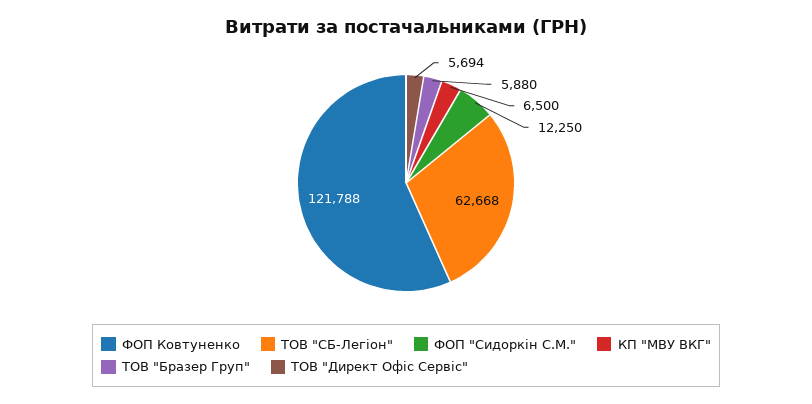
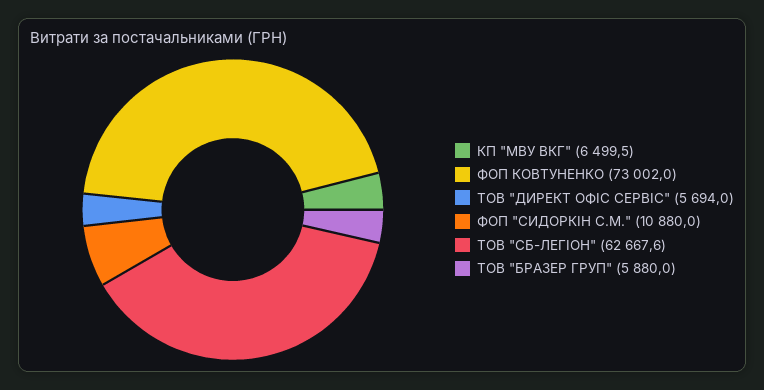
  {
-   "ФОП Ковтуненко": 121788,
+   "ФОП Ковтуненко": 73002,
    "ТОВ \"СБ-Легіон\"": 62667.6,
-   "ФОП \"Сидоркін С.М.\"": 12250,
+   "ФОП \"Сидоркін С.М.\"": 10880,
    "КП \"МВУ ВКГ\"": 6499.5,
    "ТОВ \"Бразер Груп\"": 5880,
    "ТОВ \"Директ Офіс Сервіс\"": 5694
  }

